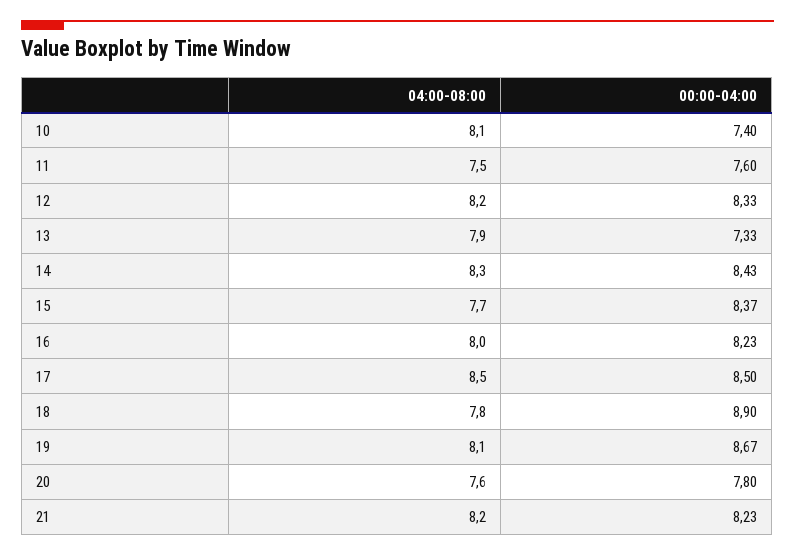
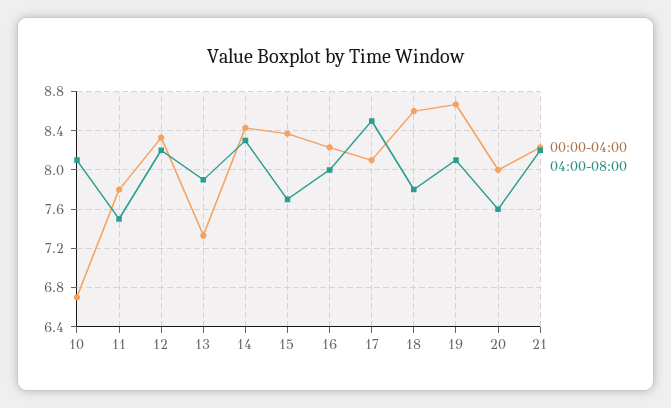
  {
    "04:00-08:00": {
      "10": 8.1,
      "11": 7.5,
      "12": 8.2,
      "13": 7.9,
      "14": 8.3,
      "15": 7.7,
      "16": 8,
      "17": 8.5,
      "18": 7.8,
      "19": 8.1,
      "20": 7.6,
      "21": 8.2
    },
    "00:00-04:00": {
-     "10": 7.4,
+     "10": 6.7,
-     "11": 7.6,
+     "11": 7.8,
      "12": 8.33,
      "13": 7.33,
      "14": 8.43,
      "15": 8.37,
      "16": 8.23,
-     "17": 8.5,
+     "17": 8.1,
-     "18": 8.9,
+     "18": 8.6,
      "19": 8.67,
-     "20": 7.8,
+     "20": 8,
      "21": 8.23
    }
  }

